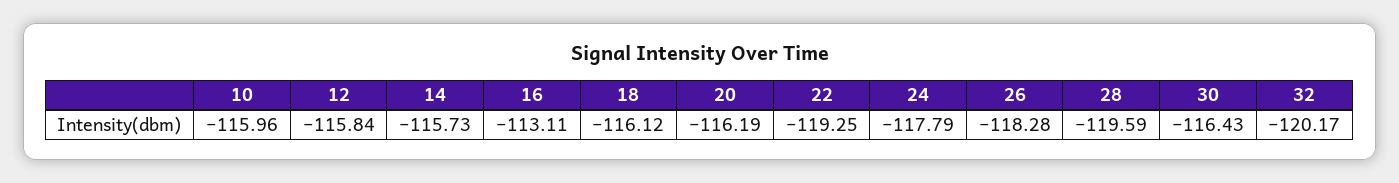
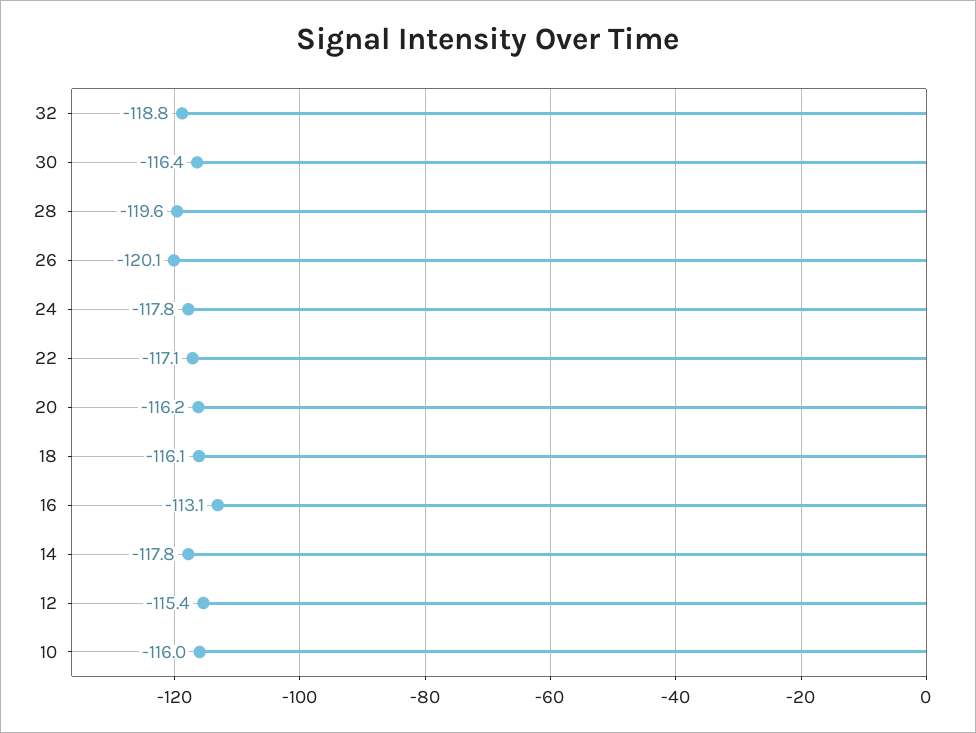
  {
    "10": -115.96,
-   "12": -115.84,
+   "12": -115.4,
-   "14": -115.73,
+   "14": -117.8,
    "16": -113.11,
    "18": -116.12,
    "20": -116.19,
-   "22": -119.25,
+   "22": -117.1,
    "24": -117.79,
-   "26": -118.28,
+   "26": -120.1,
    "28": -119.59,
    "30": -116.43,
-   "32": -120.17
+   "32": -118.8
  }

